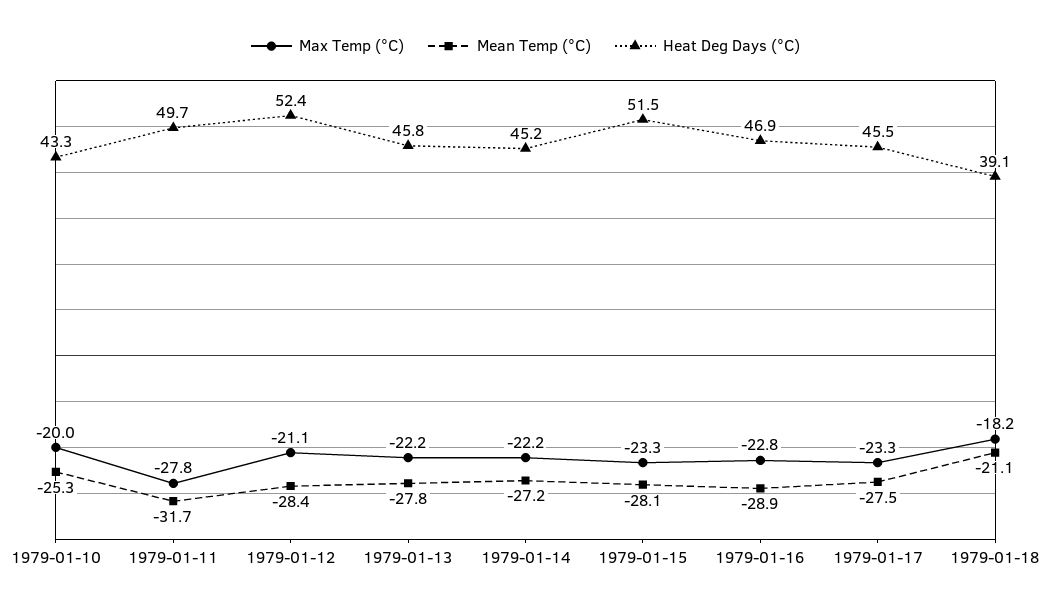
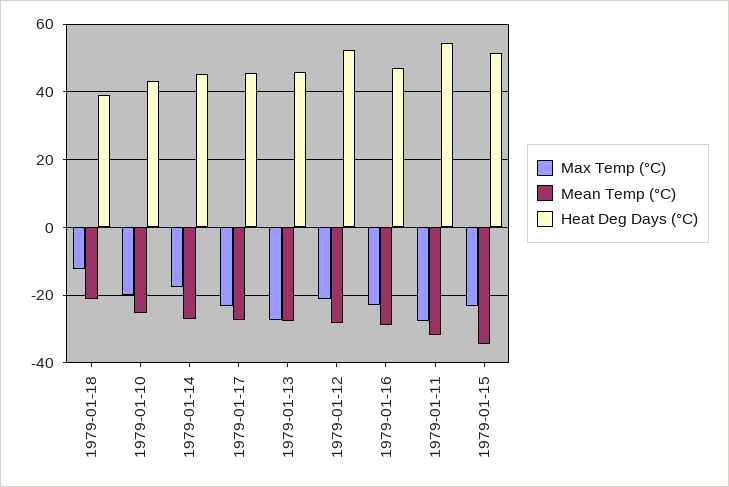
  {
    "Max Temp (°C)": {
      "1979-01-10": -20,
      "1979-01-11": -27.8,
      "1979-01-12": -21.1,
-     "1979-01-13": -22.2,
+     "1979-01-13": -28,
-     "1979-01-14": -22.2,
+     "1979-01-14": -18,
      "1979-01-15": -23.3,
      "1979-01-16": -22.8,
      "1979-01-17": -23.3,
-     "1979-01-18": -18.2
+     "1979-01-18": -12
    },
    "Mean Temp (°C)": {
      "1979-01-10": -25.3,
      "1979-01-11": -31.7,
      "1979-01-12": -28.4,
      "1979-01-13": -27.8,
      "1979-01-14": -27.2,
-     "1979-01-15": -28.1,
+     "1979-01-15": -34,
      "1979-01-16": -28.9,
      "1979-01-17": -27.5,
      "1979-01-18": -21.1
    },
    "Heat Deg Days (°C)": {
      "1979-01-10": 43.3,
-     "1979-01-11": 49.7,
+     "1979-01-11": 54,
      "1979-01-12": 52.4,
      "1979-01-13": 45.8,
      "1979-01-14": 45.2,
      "1979-01-15": 51.5,
      "1979-01-16": 46.9,
      "1979-01-17": 45.5,
      "1979-01-18": 39.1
    }
  }

